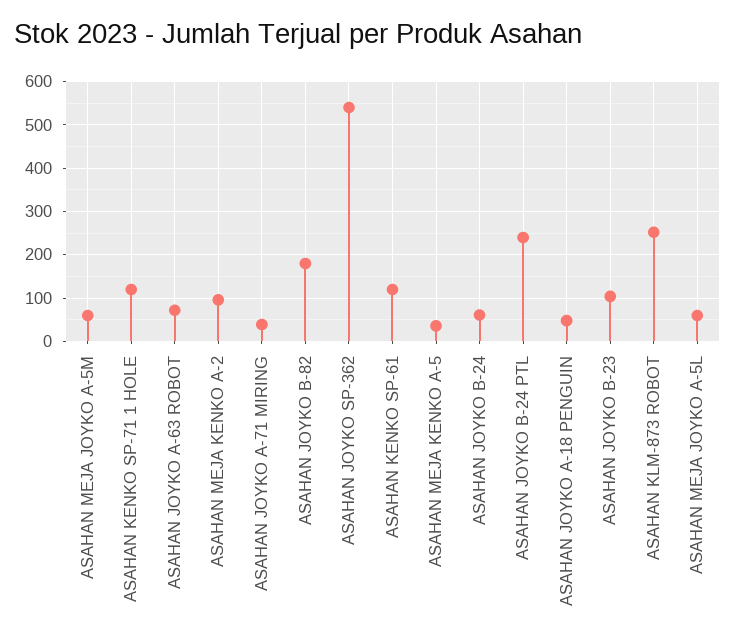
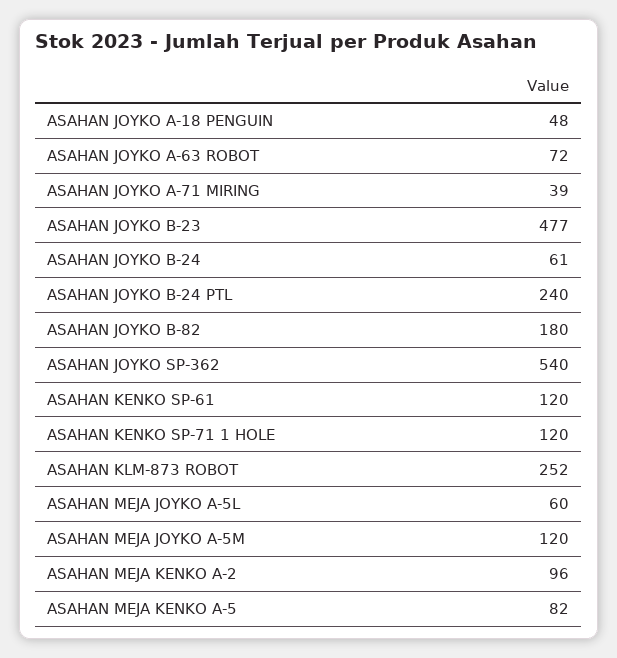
  {
-   "ASAHAN MEJA JOYKO A-5M": 60,
+   "ASAHAN MEJA JOYKO A-5M": 120,
    "ASAHAN KENKO SP-71 1 HOLE": 120,
    "ASAHAN JOYKO A-63 ROBOT": 72,
    "ASAHAN MEJA KENKO A-2": 96,
    "ASAHAN JOYKO A-71 MIRING": 39,
    "ASAHAN JOYKO B-82": 180,
    "ASAHAN JOYKO SP-362": 540,
    "ASAHAN KENKO SP-61": 120,
-   "ASAHAN MEJA KENKO A-5": 40,
+   "ASAHAN MEJA KENKO A-5": 82,
    "ASAHAN JOYKO B-24": 61,
    "ASAHAN JOYKO B-24 PTL": 240,
    "ASAHAN JOYKO A-18 PENGUIN": 48,
-   "ASAHAN JOYKO B-23": 100,
+   "ASAHAN JOYKO B-23": 477,
    "ASAHAN KLM-873 ROBOT": 252,
    "ASAHAN MEJA JOYKO A-5L": 60
  }

